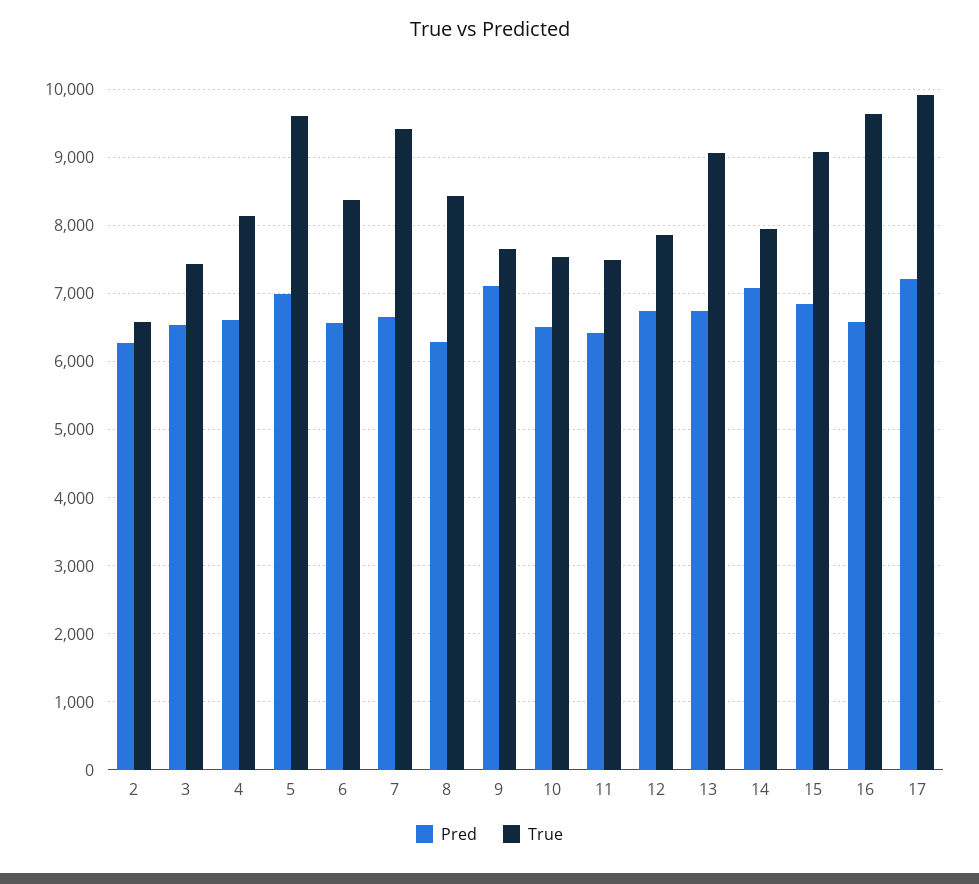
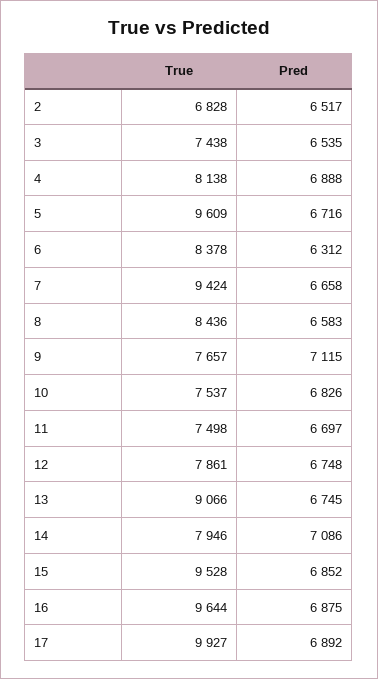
  {
    "Pred": {
-     "2": 6300,
+     "2": 6517,
      "3": 6535,
-     "4": 6600,
+     "4": 6888,
-     "5": 7000,
+     "5": 6716,
-     "6": 6600,
+     "6": 6312,
      "7": 6658,
-     "8": 6300,
+     "8": 6583,
      "9": 7115,
-     "10": 6500,
+     "10": 6826,
-     "11": 6400,
+     "11": 6697,
      "12": 6748,
      "13": 6745,
      "14": 7086,
      "15": 6852,
-     "16": 6600,
+     "16": 6875,
-     "17": 7200
+     "17": 6892
    },
    "True": {
-     "2": 6600,
+     "2": 6828,
      "3": 7438,
      "4": 8138,
      "5": 9609,
      "6": 8378,
      "7": 9424,
      "8": 8436,
      "9": 7657,
      "10": 7537,
      "11": 7498,
      "12": 7861,
      "13": 9066,
      "14": 7946,
-     "15": 9100,
+     "15": 9528,
      "16": 9644,
      "17": 9927
    }
  }

